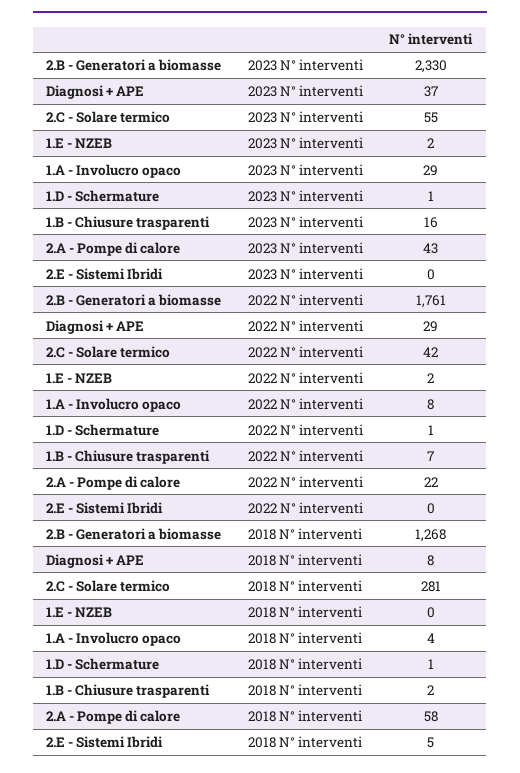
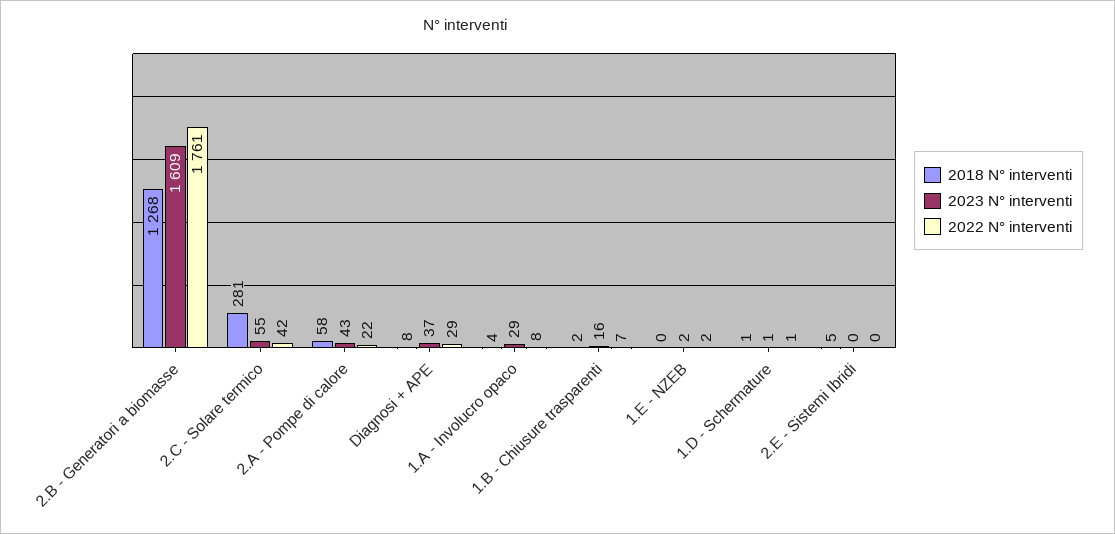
  {
    "2023 N° interventi": {
-     "2.B - Generatori a biomasse": 2330,
+     "2.B - Generatori a biomasse": 1609,
      "Diagnosi + APE": 37,
      "2.C - Solare termico": 55,
      "1.E - NZEB": 2,
      "1.A - Involucro opaco": 29,
      "1.D - Schermature": 1,
      "1.B - Chiusure trasparenti": 16,
      "2.A - Pompe di calore": 43,
      "2.E - Sistemi Ibridi": 0
    },
    "2022 N° interventi": {
      "2.B - Generatori a biomasse": 1761,
      "Diagnosi + APE": 29,
      "2.C - Solare termico": 42,
      "1.E - NZEB": 2,
      "1.A - Involucro opaco": 8,
      "1.D - Schermature": 1,
      "1.B - Chiusure trasparenti": 7,
      "2.A - Pompe di calore": 22,
      "2.E - Sistemi Ibridi": 0
    },
    "2018 N° interventi": {
      "2.B - Generatori a biomasse": 1268,
      "Diagnosi + APE": 8,
      "2.C - Solare termico": 281,
      "1.E - NZEB": 0,
      "1.A - Involucro opaco": 4,
      "1.D - Schermature": 1,
      "1.B - Chiusure trasparenti": 2,
      "2.A - Pompe di calore": 58,
      "2.E - Sistemi Ibridi": 5
    }
  }

